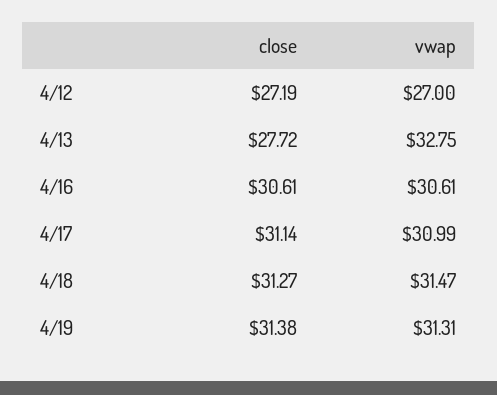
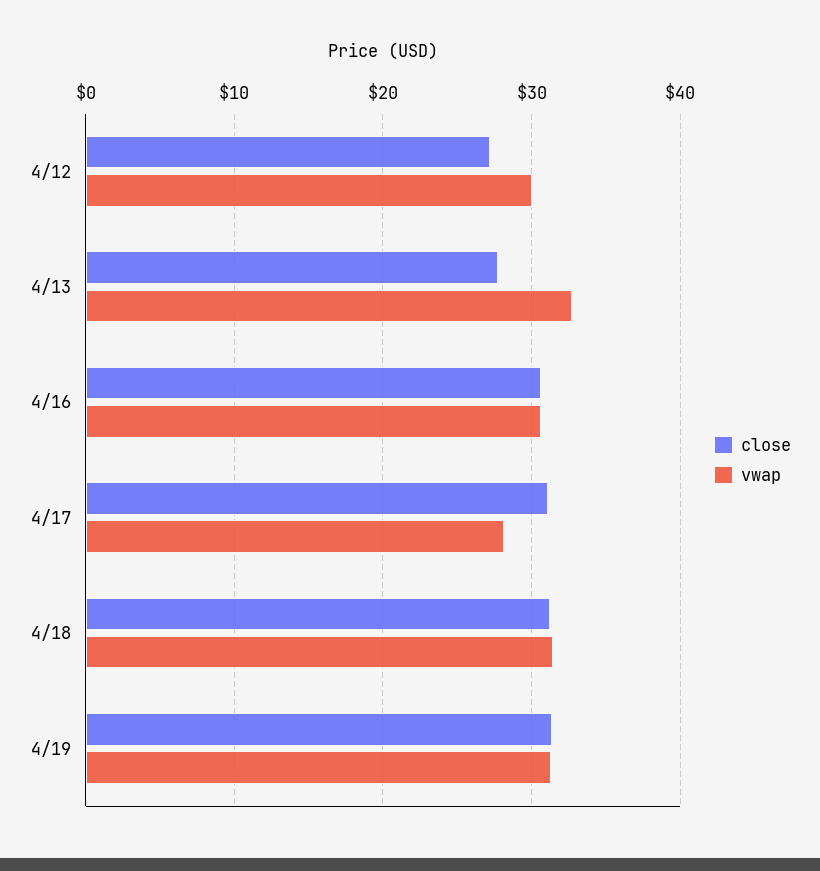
  {
    "close": {
      "4/12": 27.19,
      "4/13": 27.72,
      "4/16": 30.61,
      "4/17": 31.14,
      "4/18": 31.27,
      "4/19": 31.38
    },
    "vwap": {
-     "4/12": 27,
+     "4/12": 30,
      "4/13": 32.75,
      "4/16": 30.61,
-     "4/17": 30.99,
+     "4/17": 28,
      "4/18": 31.47,
      "4/19": 31.31
    }
  }

